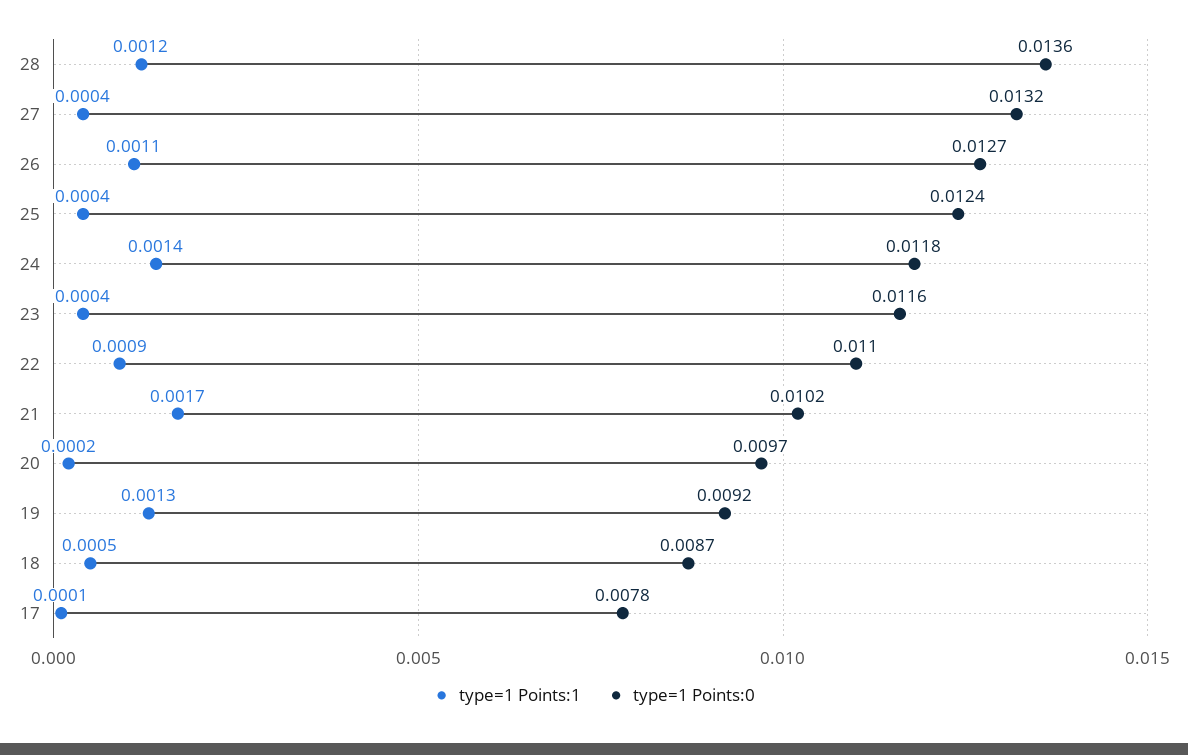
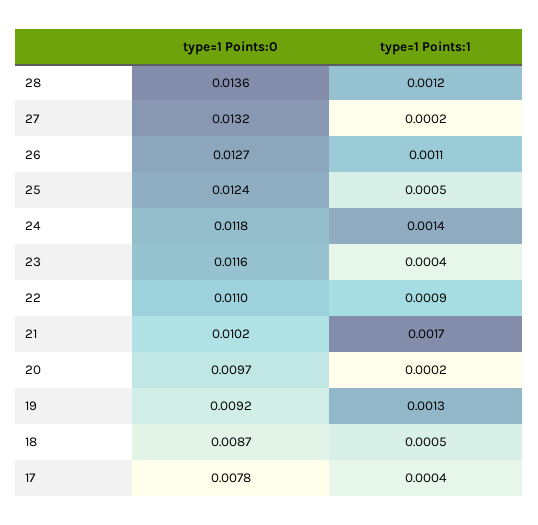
  {
    "type=1 Points:1": {
      "28": 0.0012,
-     "27": 0.0004,
+     "27": 0.0002,
      "26": 0.0011,
-     "25": 0.0004,
+     "25": 0.0005,
      "24": 0.0014,
      "23": 0.0004,
      "22": 0.0009,
      "21": 0.0017,
      "20": 0.0002,
      "19": 0.0013,
      "18": 0.0005,
-     "17": 0.0001
+     "17": 0.0004
    },
    "type=1 Points:0": {
      "28": 0.0136,
      "27": 0.0132,
      "26": 0.0127,
      "25": 0.0124,
      "24": 0.0118,
      "23": 0.0116,
      "22": 0.011,
      "21": 0.0102,
      "20": 0.0097,
      "19": 0.0092,
      "18": 0.0087,
      "17": 0.0078
    }
  }

